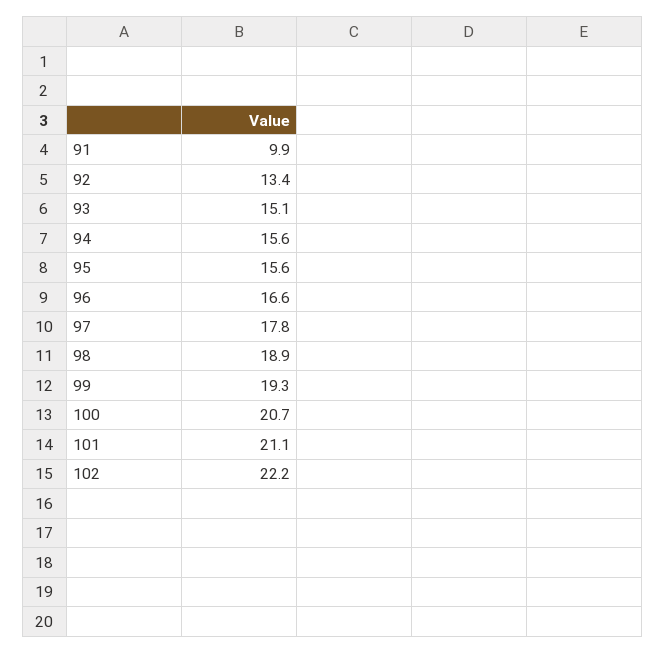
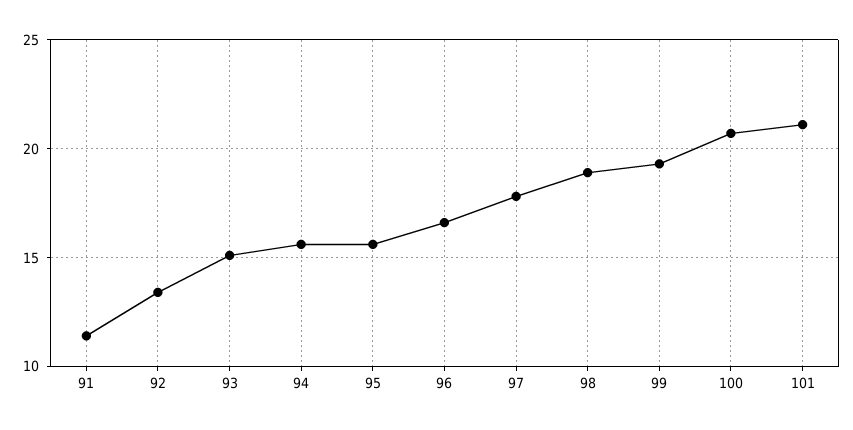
  {
-   "91": 9.9,
+   "91": 11.5,
    "92": 13.4,
    "93": 15.1,
    "94": 15.6,
    "95": 15.6,
    "96": 16.6,
    "97": 17.8,
    "98": 18.9,
    "99": 19.3,
    "100": 20.7,
-   "101": 21.1,
+   "101": 21.1
-   "102": 22.2
  }

